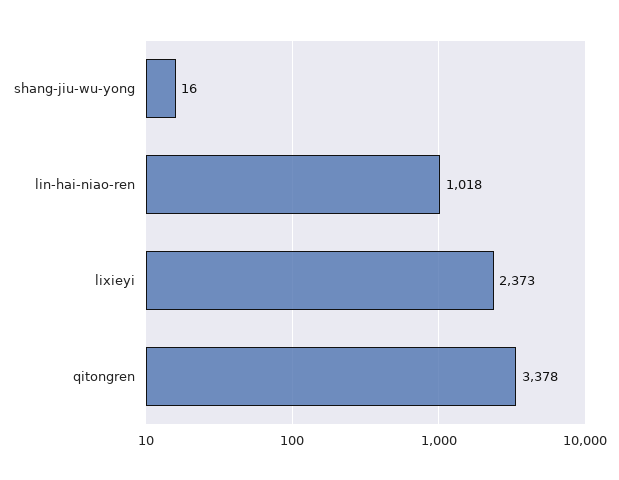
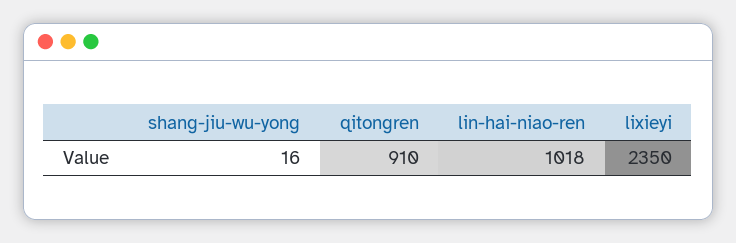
  {
    "shang-jiu-wu-yong": 16,
    "lin-hai-niao-ren": 1018,
-   "lixieyi": 2373,
+   "lixieyi": 2350,
-   "qitongren": 3378
+   "qitongren": 910
  }

